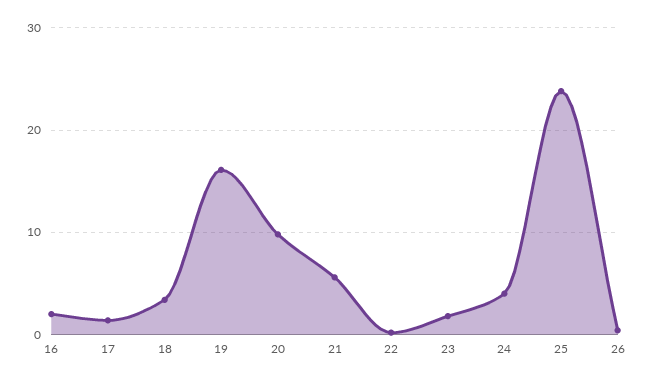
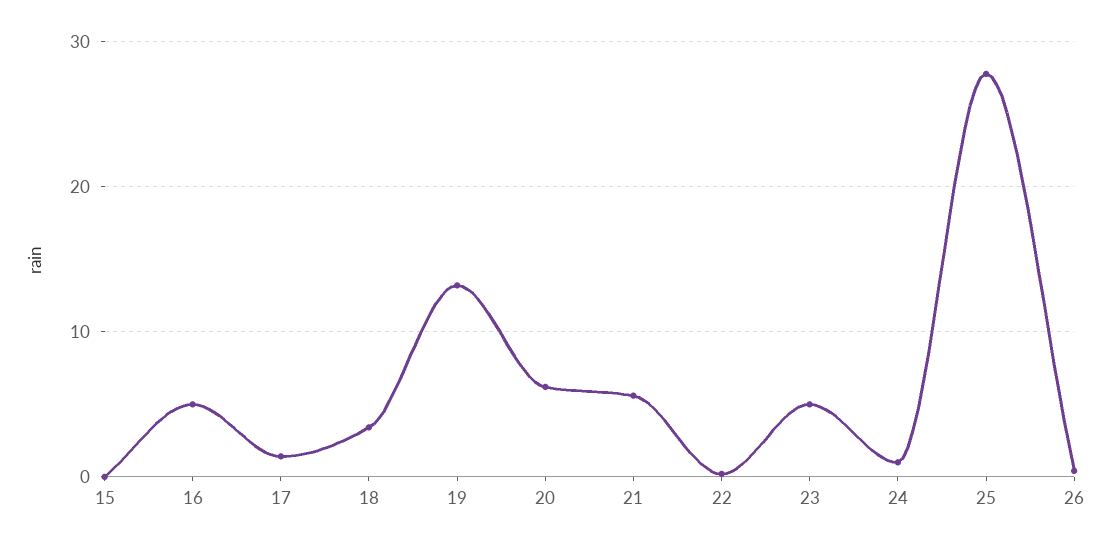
  {
-   "16": 2,
+   "16": 5,
    "17": 1,
    "18": 3,
-   "19": 16,
+   "19": 13,
-   "20": 10,
+   "20": 6,
    "21": 6,
    "22": 0,
-   "23": 2,
+   "23": 5,
-   "24": 4,
+   "24": 1,
-   "25": 24,
+   "25": 28,
-   "26": 0
+   "26": 0,
+   "15": 0
  }

